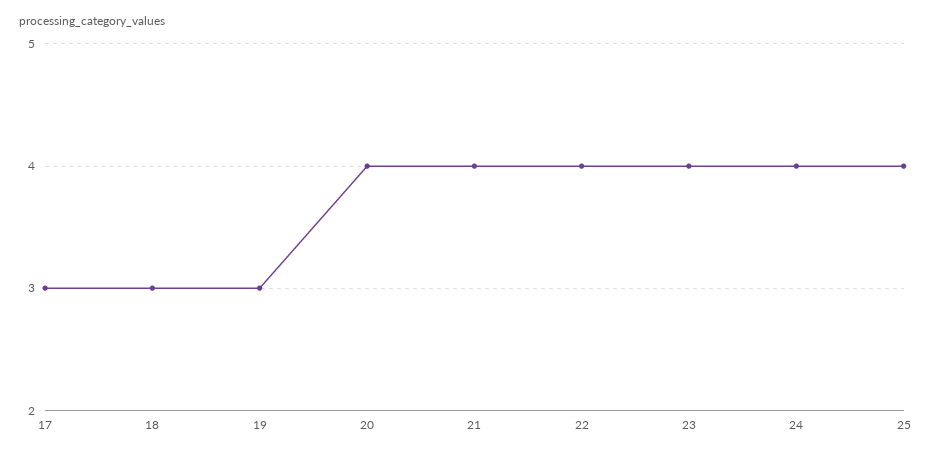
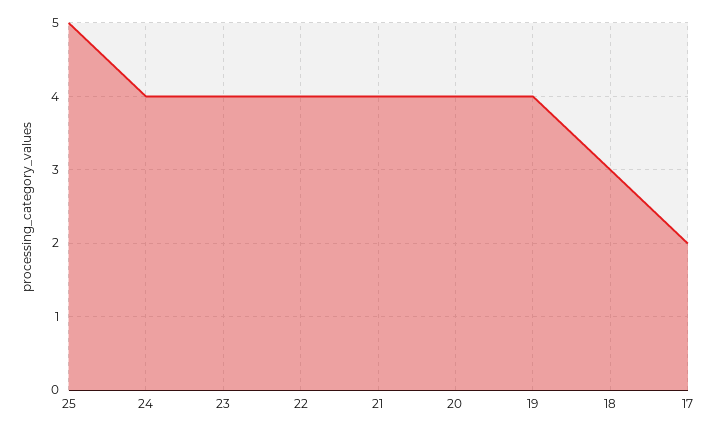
  {
-   "17": 3,
+   "17": 2,
    "18": 3,
-   "19": 3,
+   "19": 4,
    "20": 4,
    "21": 4,
    "22": 4,
    "23": 4,
    "24": 4,
-   "25": 4
+   "25": 5
  }

